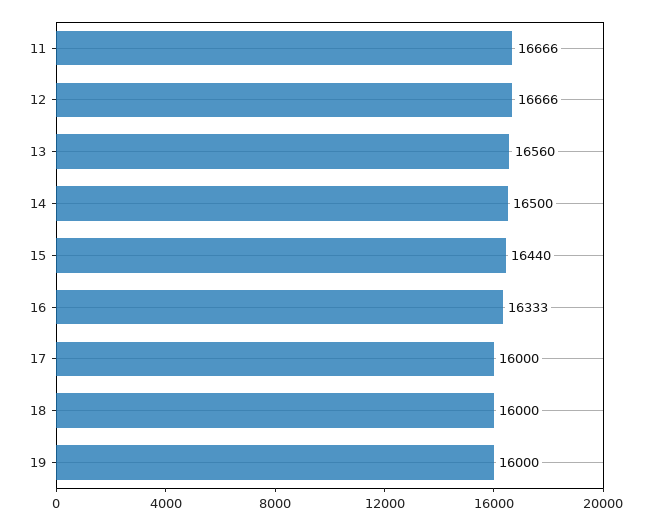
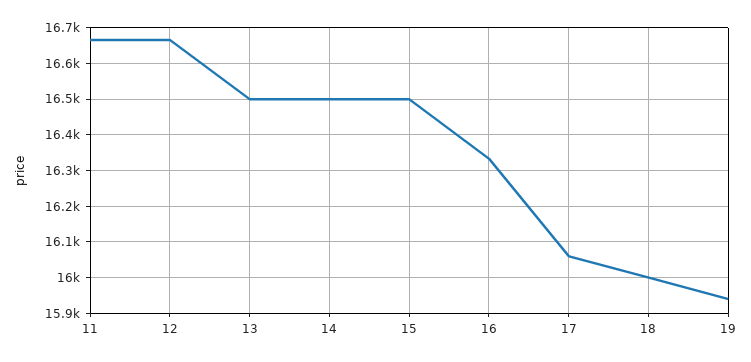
  {
    "11": 16666,
    "12": 16666,
-   "13": 16560,
+   "13": 16500,
    "14": 16500,
-   "15": 16440,
+   "15": 16500,
    "16": 16333,
-   "17": 16000,
+   "17": 16060,
    "18": 16000,
-   "19": 16000
+   "19": 15940
  }

